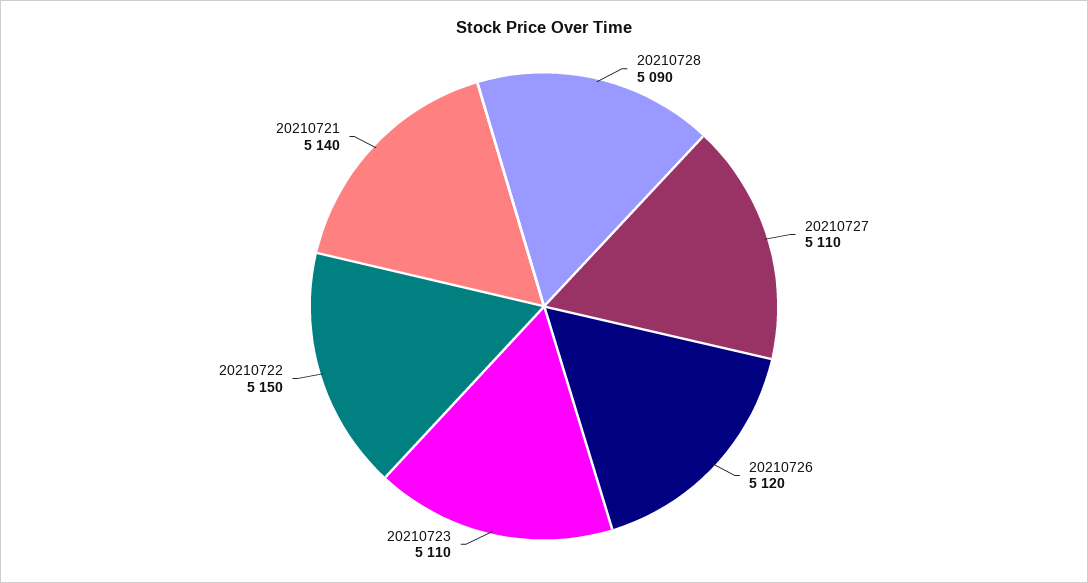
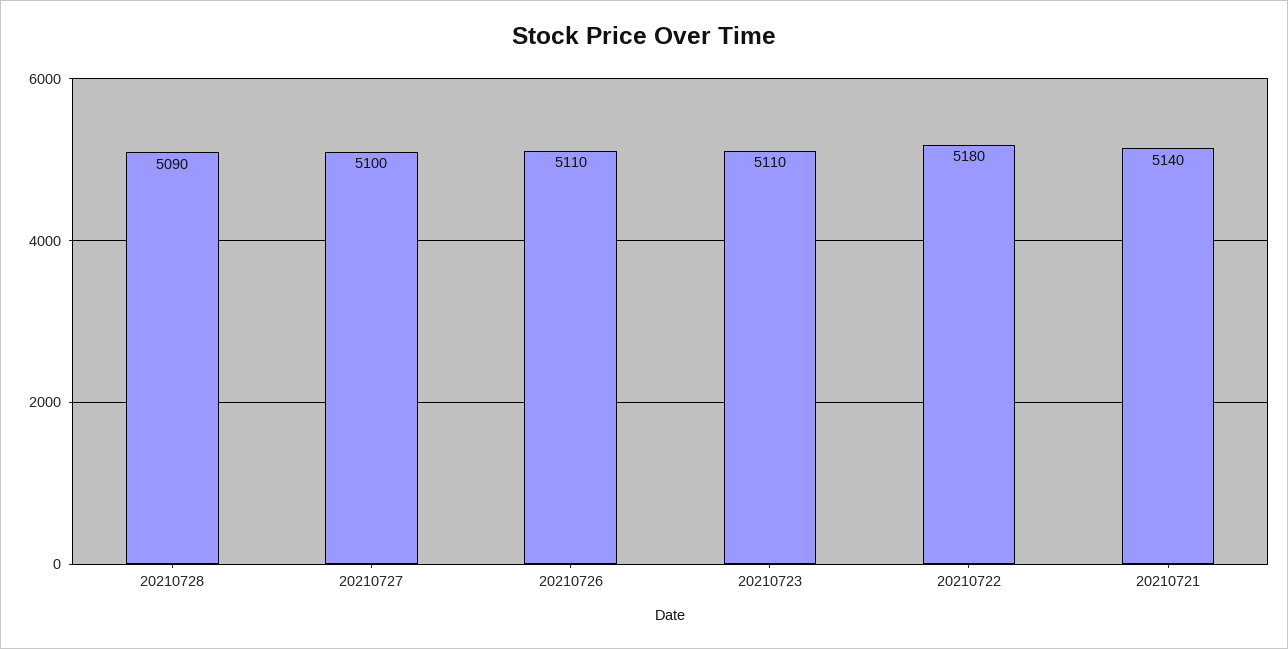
  {
    "20210728": 5090,
-   "20210727": 5110,
+   "20210727": 5100,
-   "20210726": 5120,
+   "20210726": 5110,
    "20210723": 5110,
-   "20210722": 5150,
+   "20210722": 5180,
    "20210721": 5140
  }

